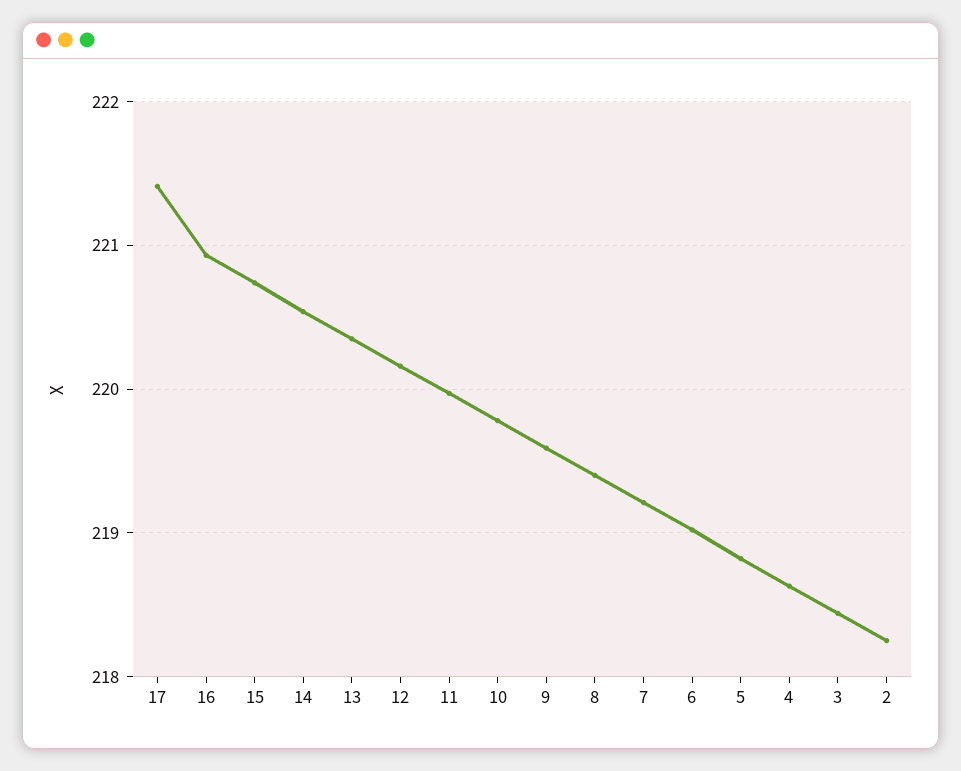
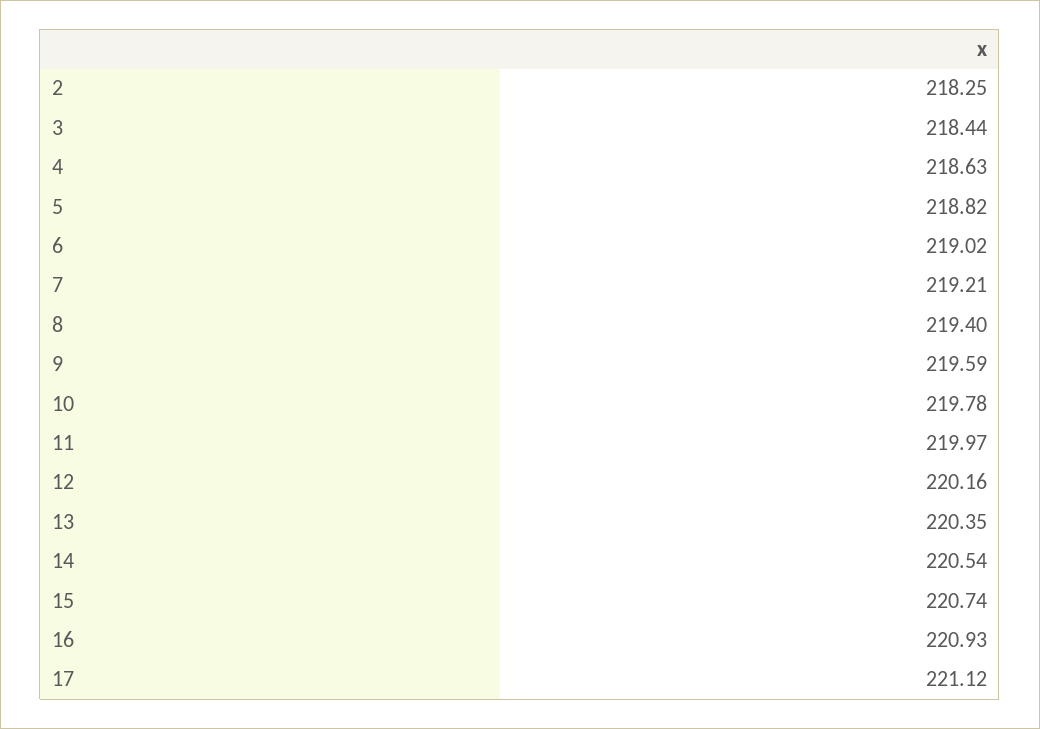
  {
-   "17": 221.4,
+   "17": 221.12,
    "16": 220.93,
    "15": 220.74,
    "14": 220.54,
    "13": 220.35,
    "12": 220.16,
    "11": 219.97,
    "10": 219.78,
    "9": 219.59,
    "8": 219.4,
    "7": 219.21,
    "6": 219.02,
    "5": 218.82,
    "4": 218.63,
    "3": 218.44,
    "2": 218.25
  }

